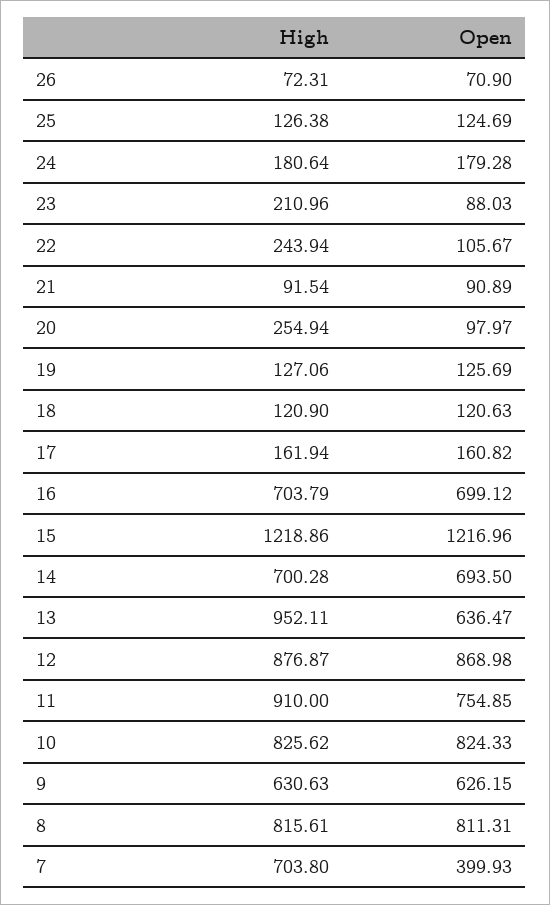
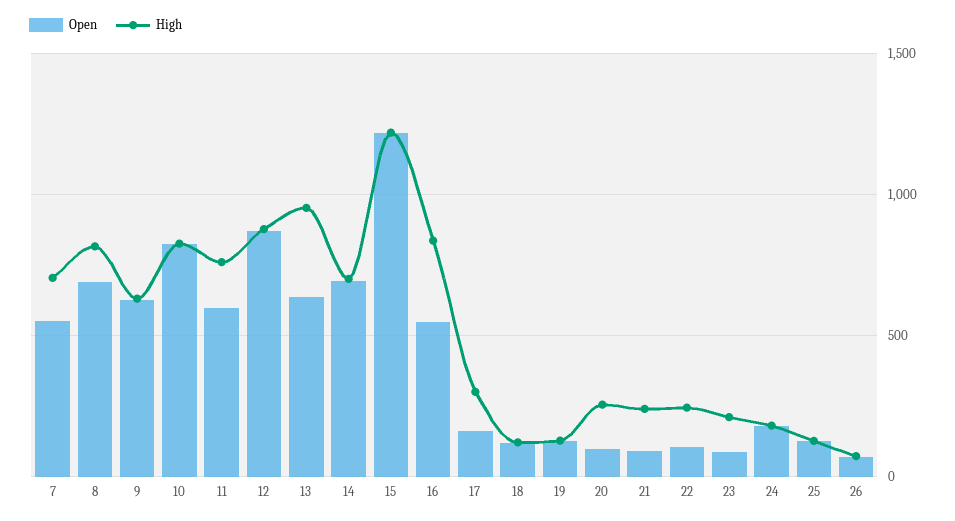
  {
    "High": {
      "26": 72.31,
      "25": 126.38,
      "24": 180.64,
      "23": 210.96,
      "22": 243.94,
-     "21": 91.54,
+     "21": 250,
      "20": 254.94,
      "19": 127.06,
      "18": 120.9,
-     "17": 161.94,
+     "17": 300,
-     "16": 703.79,
+     "16": 850,
      "15": 1218.86,
      "14": 700.28,
      "13": 952.11,
      "12": 876.87,
-     "11": 910,
+     "11": 750,
      "10": 825.62,
      "9": 630.63,
      "8": 815.61,
      "7": 703.8
    },
    "Open": {
      "26": 70.9,
      "25": 124.69,
      "24": 179.28,
      "23": 88.03,
      "22": 105.67,
      "21": 90.89,
      "20": 97.97,
      "19": 125.69,
      "18": 120.63,
      "17": 160.82,
-     "16": 699.12,
+     "16": 550,
      "15": 1216.96,
      "14": 693.5,
      "13": 636.47,
      "12": 868.98,
-     "11": 754.85,
+     "11": 600,
      "10": 824.33,
      "9": 626.15,
-     "8": 811.31,
+     "8": 700,
-     "7": 399.93
+     "7": 550
    }
  }

